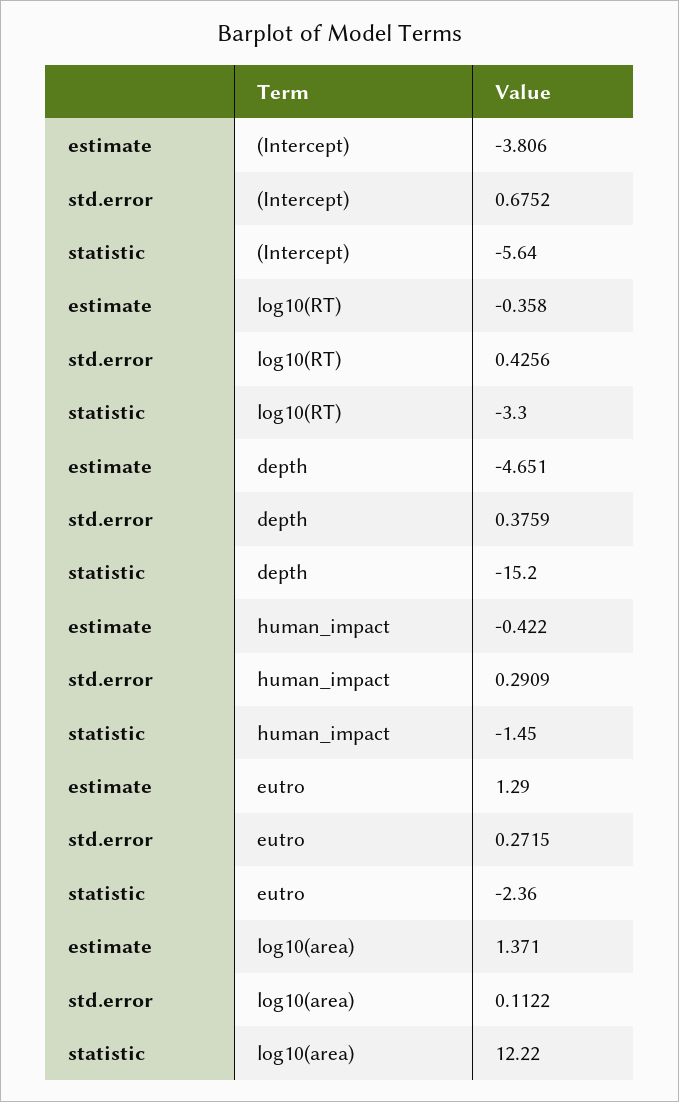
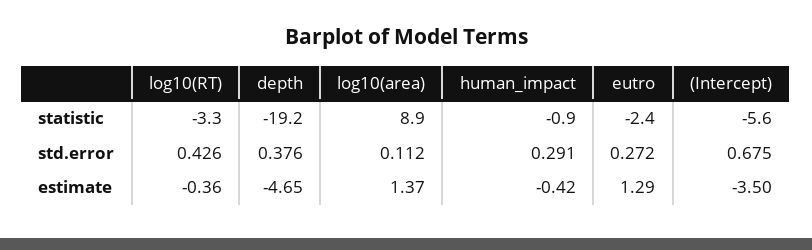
  {
    "estimate": {
-     "(Intercept)": -3.806,
+     "(Intercept)": -3.5,
      "log10(RT)": -0.358,
      "depth": -4.651,
      "human_impact": -0.422,
      "eutro": 1.29,
      "log10(area)": 1.371
    },
    "std.error": {
      "(Intercept)": 0.6752,
      "log10(RT)": 0.4256,
      "depth": 0.3759,
      "human_impact": 0.2909,
      "eutro": 0.2715,
      "log10(area)": 0.1122
    },
    "statistic": {
      "(Intercept)": -5.64,
      "log10(RT)": -3.3,
-     "depth": -15.2,
+     "depth": -19.2,
-     "human_impact": -1.45,
+     "human_impact": -0.9,
      "eutro": -2.36,
-     "log10(area)": 12.22
+     "log10(area)": 8.9
    }
  }

